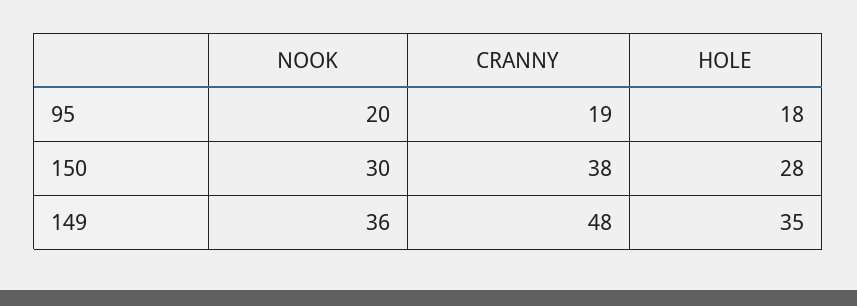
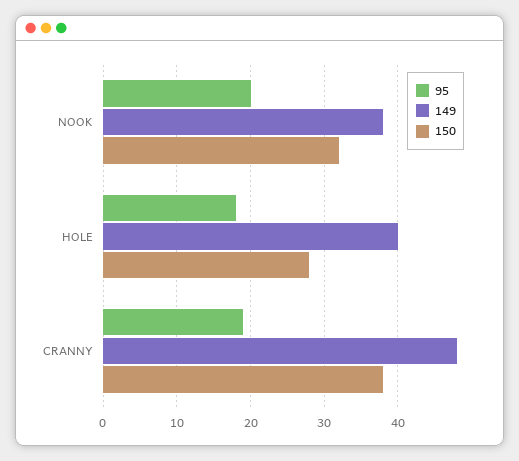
  {
    "95": {
      "NOOK": 20,
      "CRANNY": 19,
      "HOLE": 18
    },
    "150": {
-     "NOOK": 30,
+     "NOOK": 32,
      "CRANNY": 38,
      "HOLE": 28
    },
    "149": {
-     "NOOK": 36,
+     "NOOK": 38,
      "CRANNY": 48,
-     "HOLE": 35
+     "HOLE": 40
    }
  }

